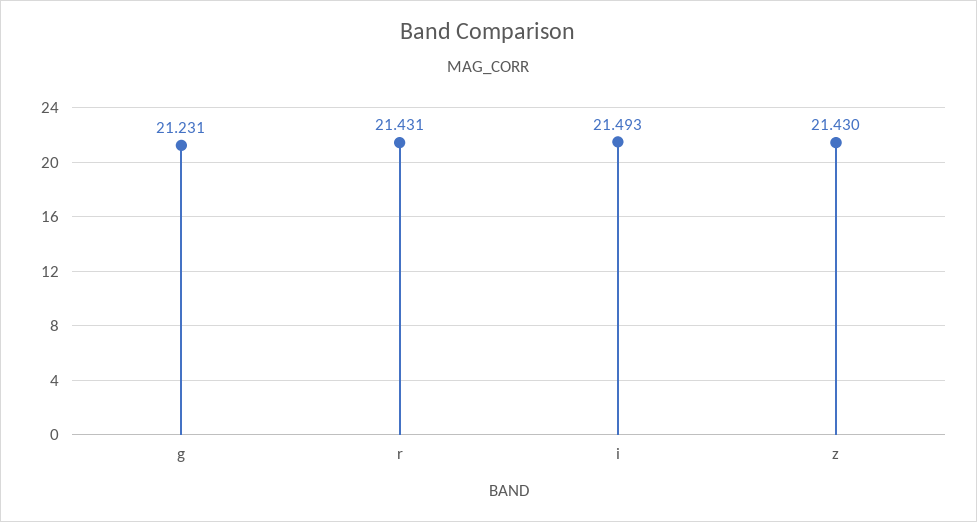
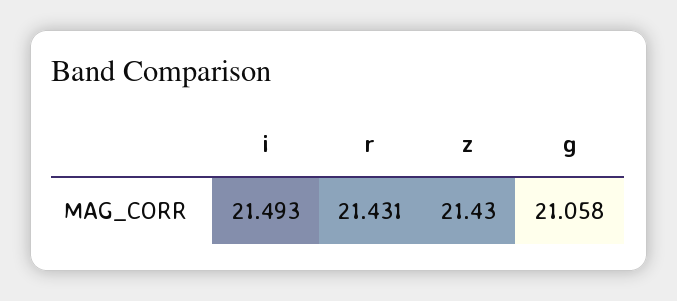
  {
-   "g": 21.231,
+   "g": 21.058,
    "r": 21.431,
    "i": 21.493,
    "z": 21.43
  }

